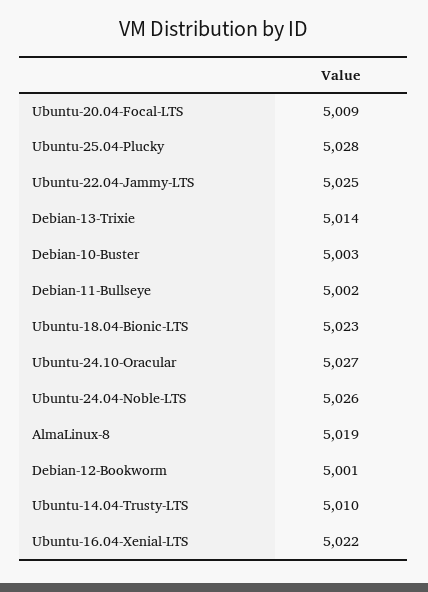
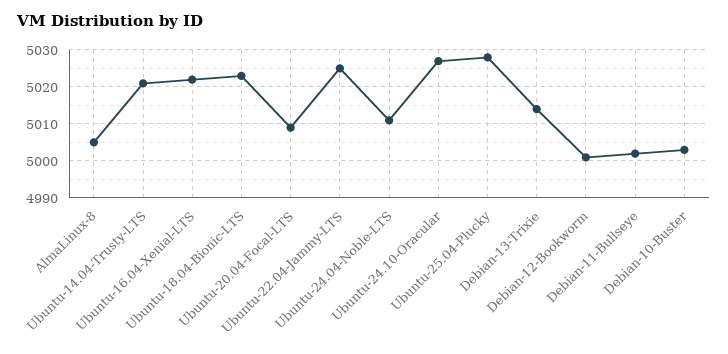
  {
    "Ubuntu-20.04-Focal-LTS": 5009,
    "Ubuntu-25.04-Plucky": 5028,
    "Ubuntu-22.04-Jammy-LTS": 5025,
    "Debian-13-Trixie": 5014,
    "Debian-10-Buster": 5003,
    "Debian-11-Bullseye": 5002,
    "Ubuntu-18.04-Bionic-LTS": 5023,
    "Ubuntu-24.10-Oracular": 5027,
-   "Ubuntu-24.04-Noble-LTS": 5026,
+   "Ubuntu-24.04-Noble-LTS": 5010,
-   "AlmaLinux-8": 5019,
+   "AlmaLinux-8": 5005,
    "Debian-12-Bookworm": 5001,
-   "Ubuntu-14.04-Trusty-LTS": 5010,
+   "Ubuntu-14.04-Trusty-LTS": 5020,
    "Ubuntu-16.04-Xenial-LTS": 5022
  }

